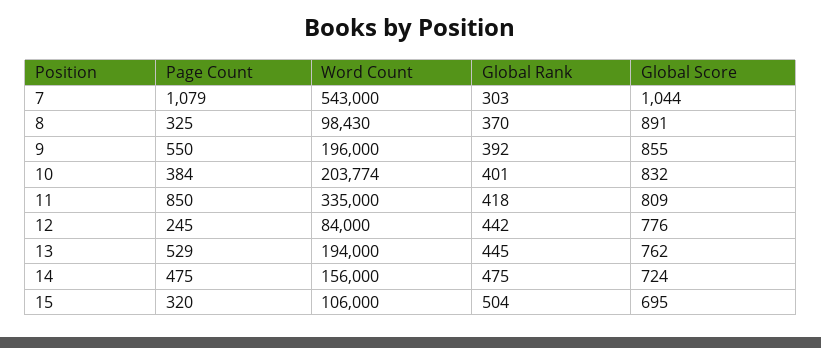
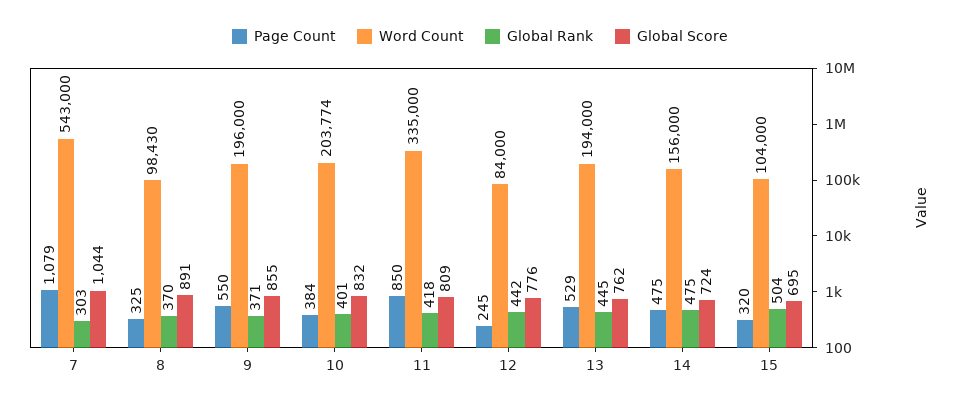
  {
    "Page Count": {
      "7": 1079,
      "8": 325,
      "9": 550,
      "10": 384,
      "11": 850,
      "12": 245,
      "13": 529,
      "14": 475,
      "15": 320
    },
    "Word Count": {
      "7": 543000,
      "8": 98430,
      "9": 196000,
      "10": 203774,
      "11": 335000,
      "12": 84000,
      "13": 194000,
      "14": 156000,
-     "15": 106000
+     "15": 104000
    },
    "Global Rank": {
      "7": 303,
      "8": 370,
-     "9": 392,
+     "9": 371,
      "10": 401,
      "11": 418,
      "12": 442,
      "13": 445,
      "14": 475,
      "15": 504
    },
    "Global Score": {
      "7": 1044,
      "8": 891,
      "9": 855,
      "10": 832,
      "11": 809,
      "12": 776,
      "13": 762,
      "14": 724,
      "15": 695
    }
  }

